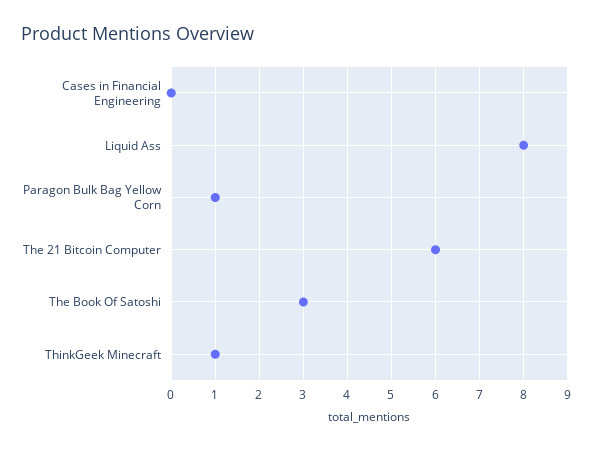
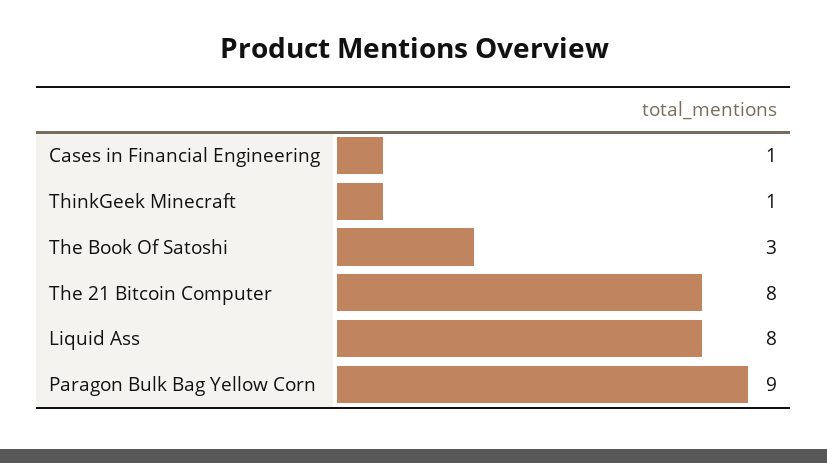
  {
-   "Cases in Financial Engineering": 0,
+   "Cases in Financial Engineering": 1,
    "Liquid Ass": 8,
-   "Paragon Bulk Bag Yellow Corn": 1,
+   "Paragon Bulk Bag Yellow Corn": 9,
-   "The 21 Bitcoin Computer": 6,
+   "The 21 Bitcoin Computer": 8,
    "The Book Of Satoshi": 3,
    "ThinkGeek Minecraft": 1
  }

